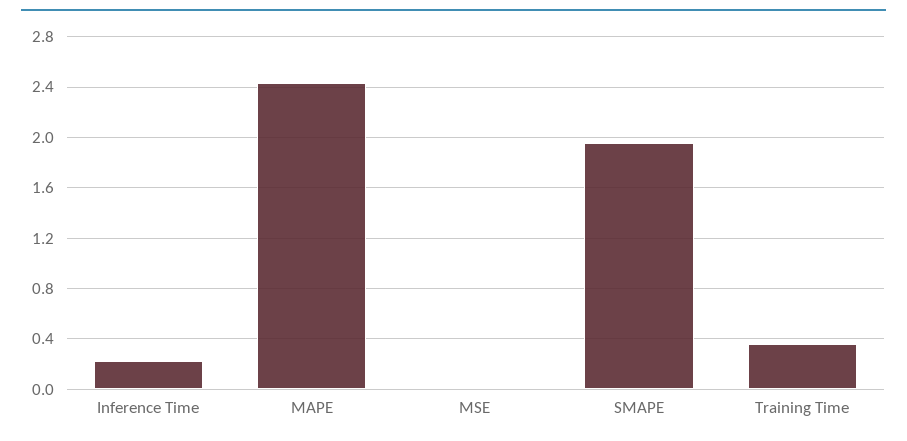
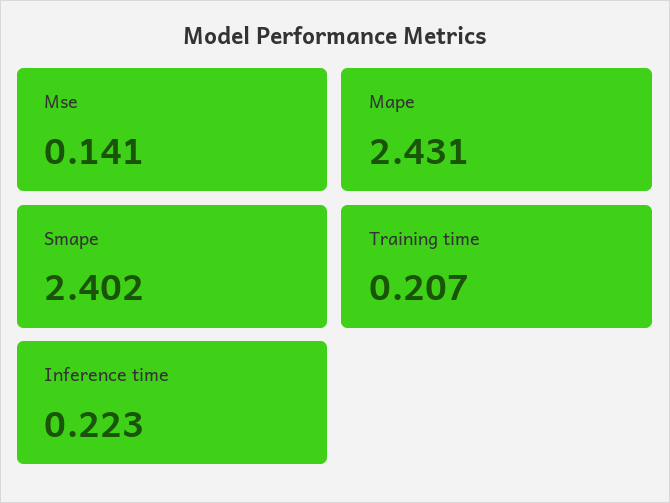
  {
    "Inference Time": 0.223,
    "MAPE": 2.431,
-   "MSE": 0,
+   "MSE": 0.141,
-   "SMAPE": 1.95,
+   "SMAPE": 2.402,
-   "Training Time": 0.35
+   "Training Time": 0.207
  }

